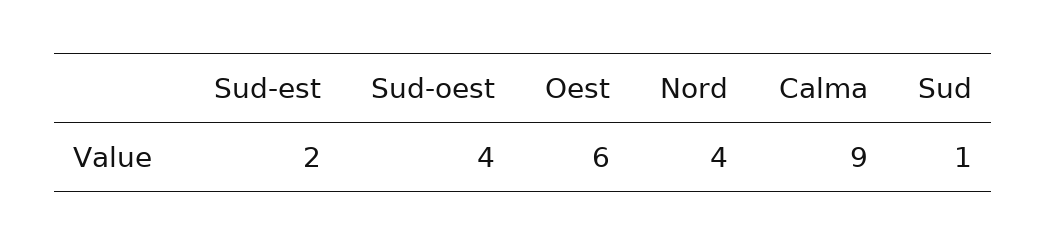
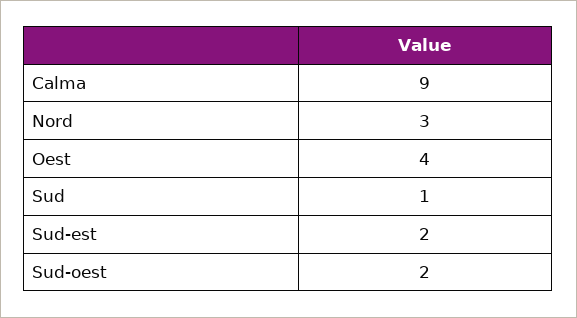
  {
    "Sud-est": 2,
-   "Sud-oest": 4,
+   "Sud-oest": 2,
-   "Oest": 6,
+   "Oest": 4,
-   "Nord": 4,
+   "Nord": 3,
    "Calma": 9,
    "Sud": 1
  }

